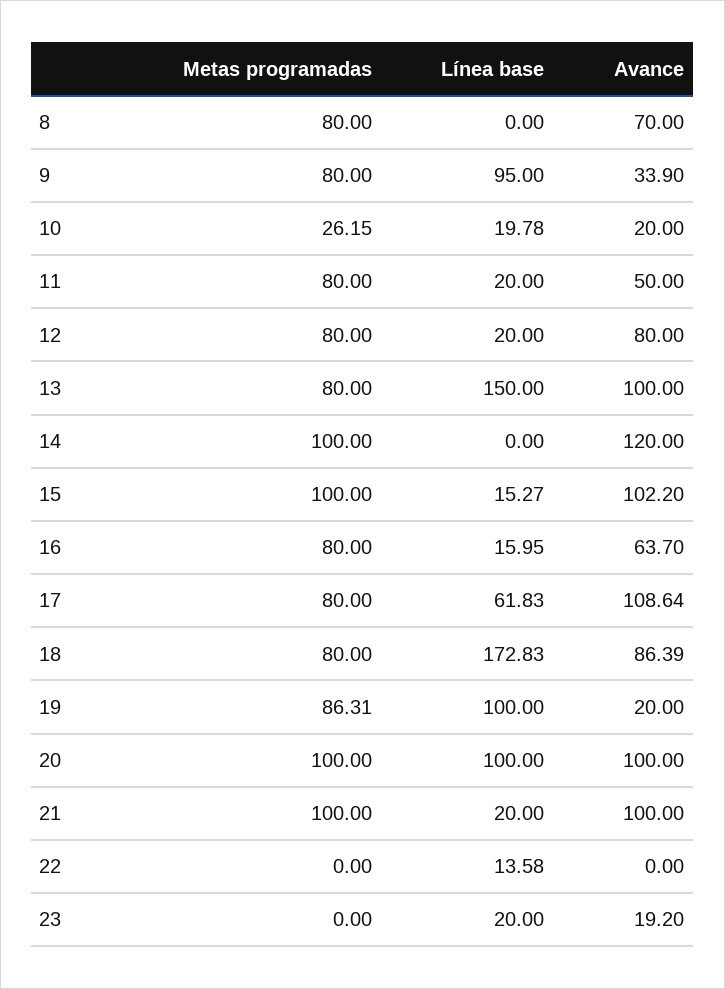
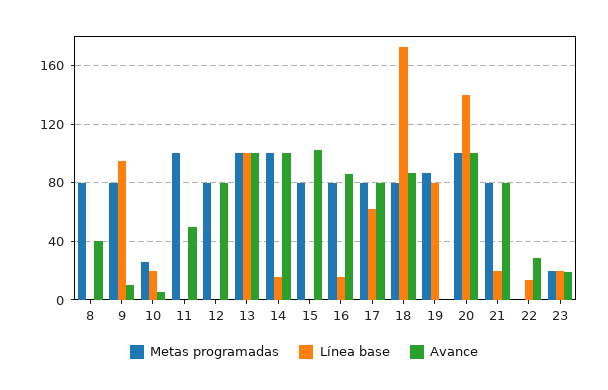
  {
    "Metas programadas": {
      "8": 80,
      "9": 80,
      "10": 26.15,
-     "11": 80,
+     "11": 100,
      "12": 80,
-     "13": 80,
+     "13": 100,
      "14": 100,
-     "15": 100,
+     "15": 80,
      "16": 80,
      "17": 80,
      "18": 80,
      "19": 86.31,
      "20": 100,
-     "21": 100,
+     "21": 80,
      "22": 0,
-     "23": 0
+     "23": 20
    },
    "Línea base": {
      "8": 0,
      "9": 95,
      "10": 19.78,
-     "11": 20,
+     "11": 0,
-     "12": 20,
+     "12": 0,
-     "13": 150,
+     "13": 100,
-     "14": 0,
+     "14": 15,
-     "15": 15.27,
+     "15": 0,
      "16": 15.95,
      "17": 61.83,
      "18": 172.83,
-     "19": 100,
+     "19": 80,
-     "20": 100,
+     "20": 140,
      "21": 20,
      "22": 13.58,
      "23": 20
    },
    "Avance": {
-     "8": 70,
+     "8": 40,
-     "9": 33.9,
+     "9": 10,
-     "10": 20,
+     "10": 5,
      "11": 50,
      "12": 80,
      "13": 100,
-     "14": 120,
+     "14": 100,
      "15": 102.2,
-     "16": 63.7,
+     "16": 85,
-     "17": 108.64,
+     "17": 80,
      "18": 86.39,
-     "19": 20,
+     "19": 0,
      "20": 100,
-     "21": 100,
+     "21": 80,
-     "22": 0,
+     "22": 30,
      "23": 19.2
    }
  }

